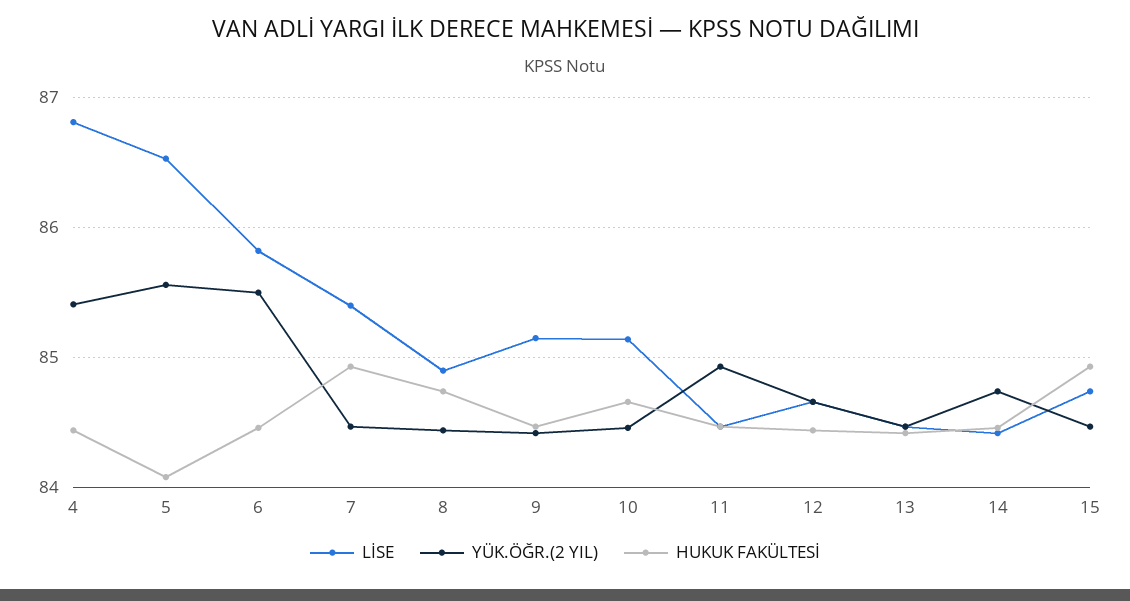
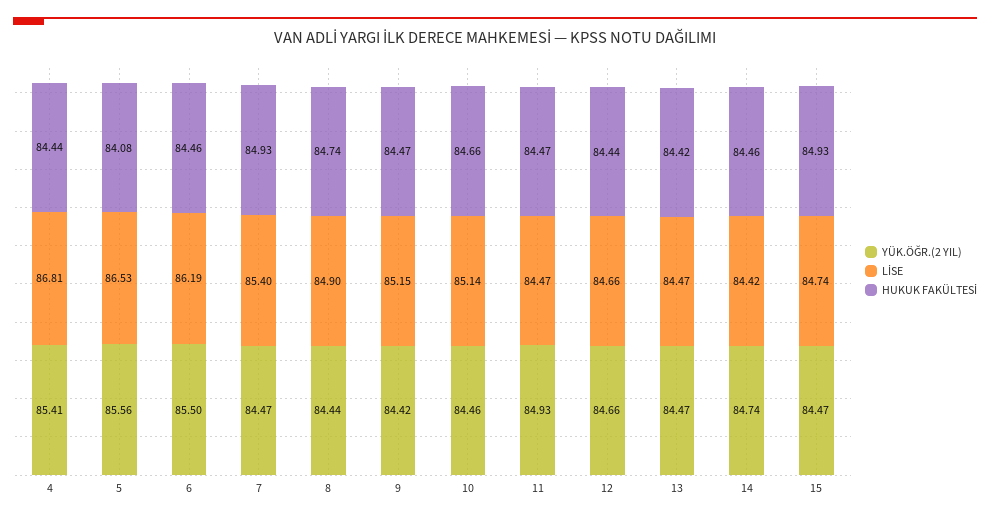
  {
    "LİSE": {
      "4": 86.81,
      "5": 86.53,
-     "6": 85.8,
+     "6": 86.19,
      "7": 85.4,
      "8": 84.9,
      "9": 85.15,
      "10": 85.14,
      "11": 84.47,
      "12": 84.66,
      "13": 84.47,
      "14": 84.42,
      "15": 84.74
    },
    "YÜK.ÖĞR.(2 YIL)": {
      "4": 85.41,
      "5": 85.56,
      "6": 85.5,
      "7": 84.47,
      "8": 84.44,
      "9": 84.42,
      "10": 84.46,
      "11": 84.93,
      "12": 84.66,
      "13": 84.47,
      "14": 84.74,
      "15": 84.47
    },
    "HUKUK FAKÜLTESİ": {
      "4": 84.44,
      "5": 84.08,
      "6": 84.46,
      "7": 84.93,
      "8": 84.74,
      "9": 84.47,
      "10": 84.66,
      "11": 84.47,
      "12": 84.44,
      "13": 84.42,
      "14": 84.46,
      "15": 84.93
    }
  }

